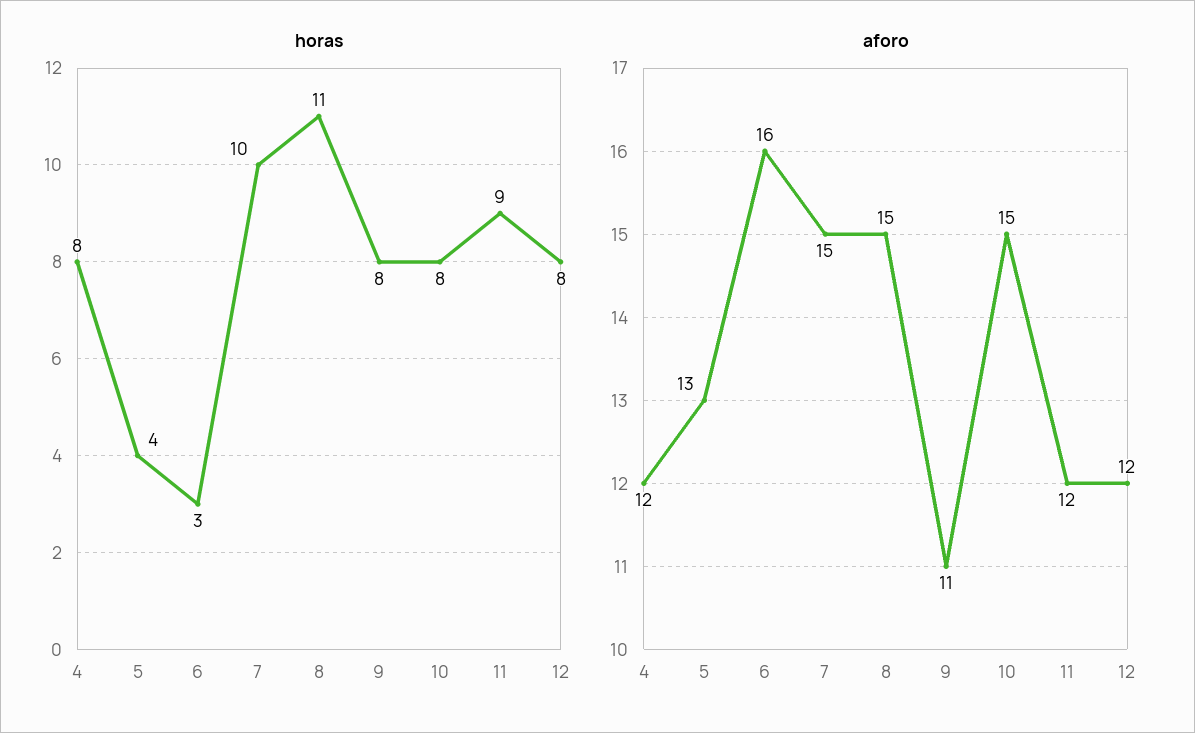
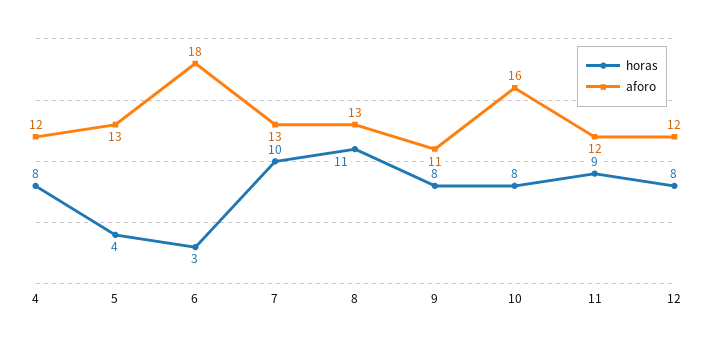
  {
    "horas": {
      "4": 8,
      "5": 4,
      "6": 3,
      "7": 10,
      "8": 11,
      "9": 8,
      "10": 8,
      "11": 9,
      "12": 8
    },
    "aforo": {
      "4": 12,
      "5": 13,
-     "6": 16,
+     "6": 18,
-     "7": 15,
+     "7": 13,
-     "8": 15,
+     "8": 13,
      "9": 11,
-     "10": 15,
+     "10": 16,
      "11": 12,
      "12": 12
    }
  }

